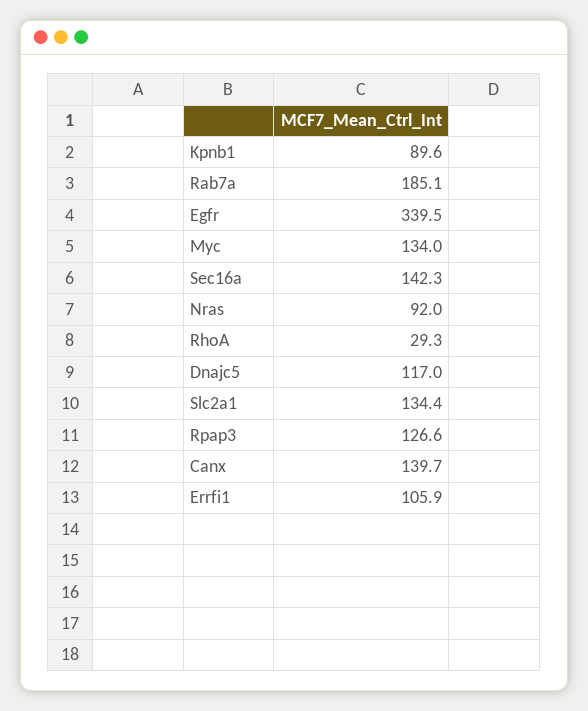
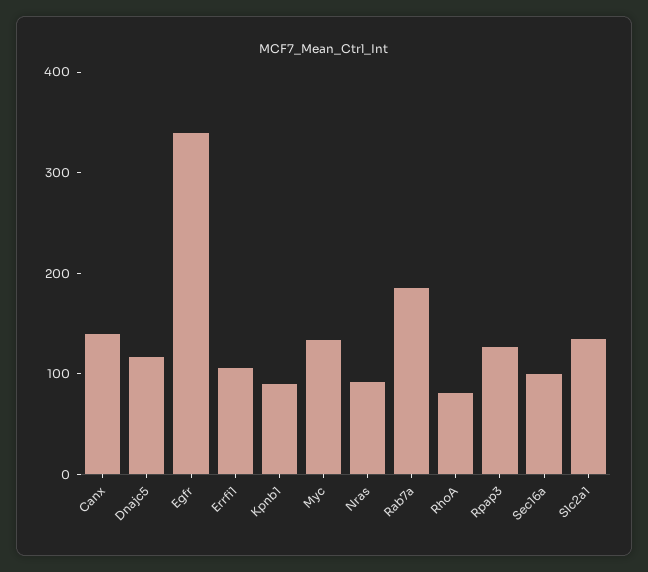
  {
    "Kpnb1": 89.6,
    "Rab7a": 185.1,
    "Egfr": 339.5,
    "Myc": 134,
-   "Sec16a": 142.3,
+   "Sec16a": 100,
    "Nras": 92,
-   "RhoA": 29.3,
+   "RhoA": 80,
    "Dnajc5": 117,
    "Slc2a1": 134.4,
    "Rpap3": 126.6,
    "Canx": 139.7,
    "Errfi1": 105.9
  }

